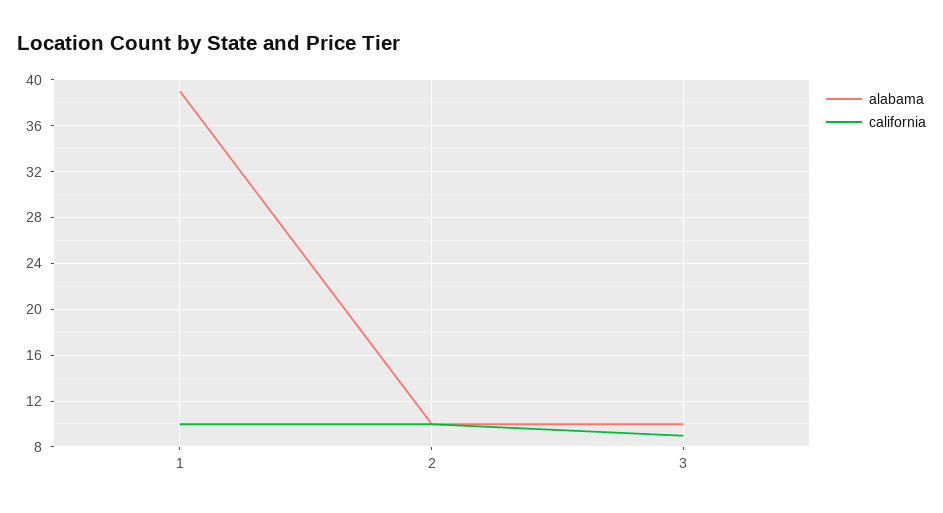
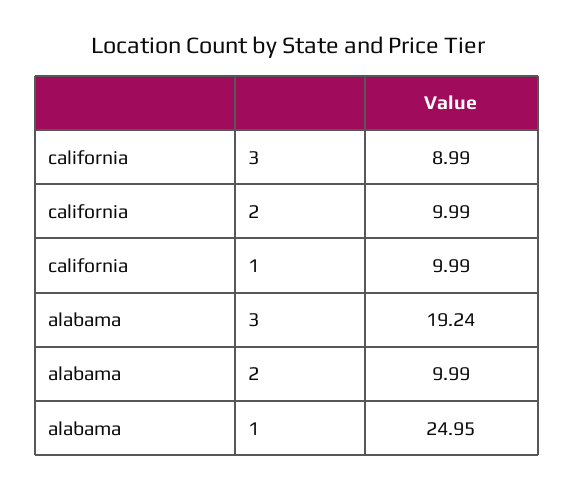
  {
    "alabama": {
-     "1": 39,
+     "1": 24.95,
      "2": 9.99,
-     "3": 10
+     "3": 19.24
    },
    "california": {
      "1": 9.99,
      "2": 9.99,
      "3": 8.99
    }
  }

